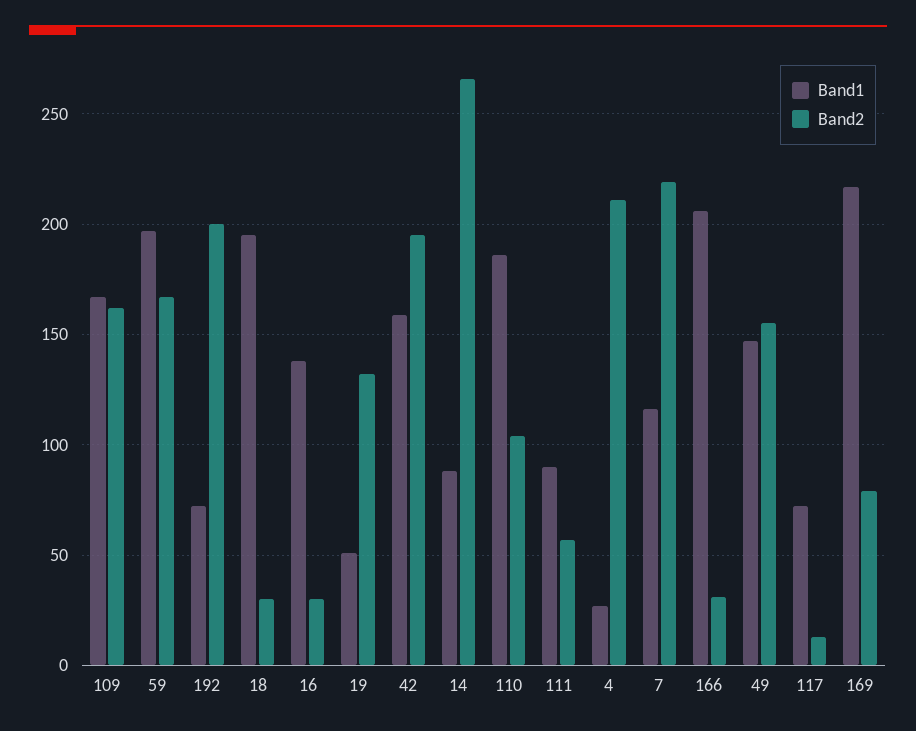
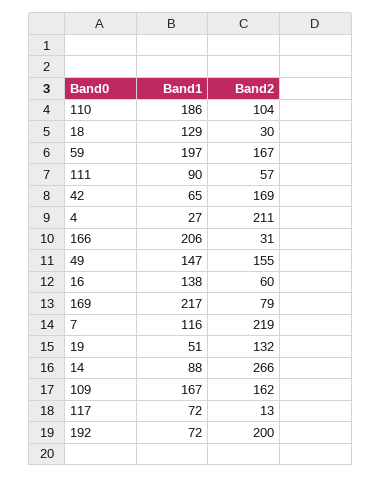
  {
    "Band1": {
      "109": 167,
      "59": 197,
      "192": 72,
-     "18": 195,
+     "18": 129,
      "16": 138,
      "19": 51,
-     "42": 160,
+     "42": 65,
      "14": 88,
      "110": 186,
      "111": 90,
      "4": 27,
      "7": 116,
      "166": 206,
      "49": 147,
      "117": 72,
      "169": 217
    },
    "Band2": {
      "109": 162,
      "59": 167,
      "192": 200,
      "18": 30,
-     "16": 30,
+     "16": 60,
      "19": 132,
-     "42": 195,
+     "42": 169,
      "14": 266,
      "110": 104,
      "111": 57,
      "4": 211,
      "7": 219,
      "166": 31,
      "49": 155,
      "117": 13,
      "169": 79
    }
  }

